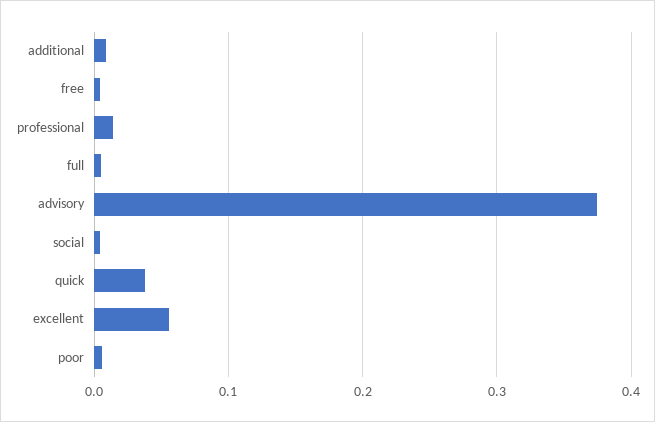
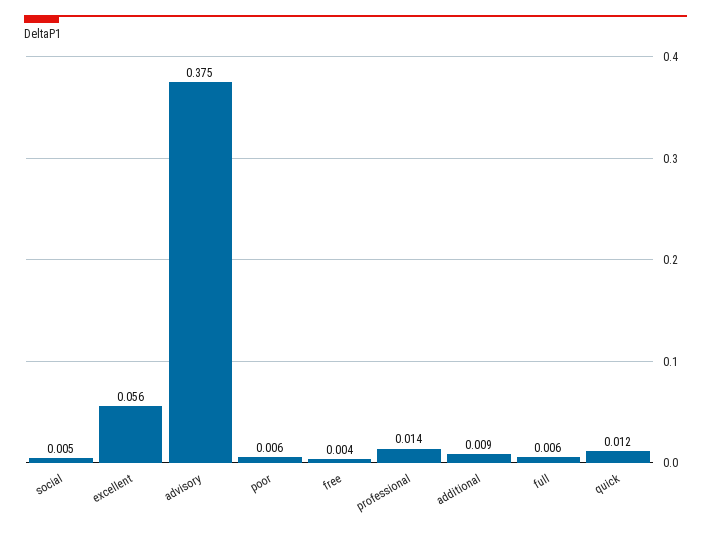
  {
    "additional": 0.009,
    "free": 0.004,
    "professional": 0.014,
    "full": 0.006,
    "advisory": 0.375,
    "social": 0.005,
-   "quick": 0.04,
+   "quick": 0.012,
    "excellent": 0.056,
    "poor": 0.006
  }

